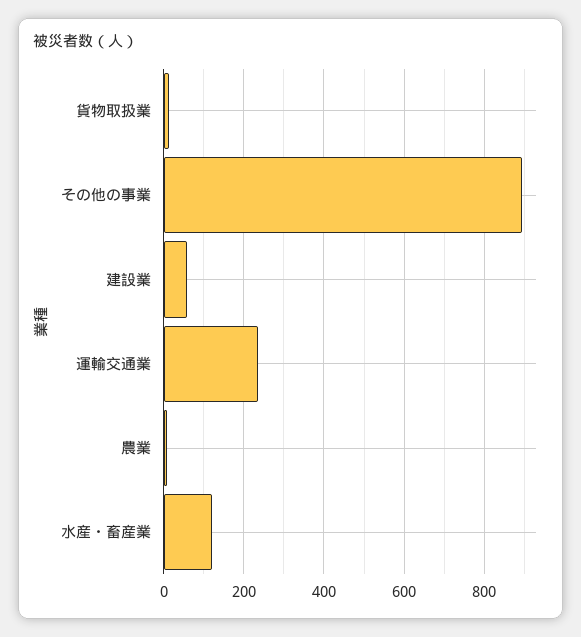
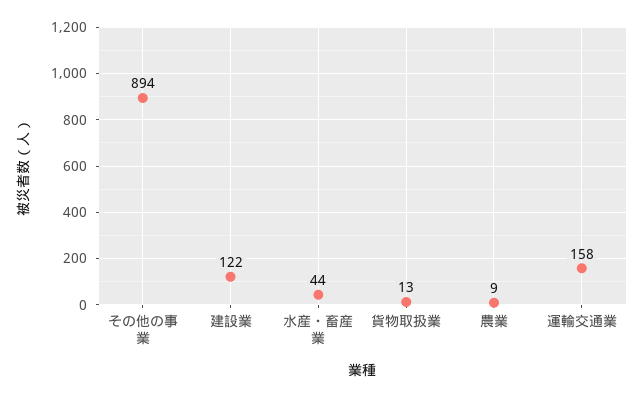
  {
    "貨物取扱業": 13,
    "その他の事業": 894,
-   "建設業": 60,
+   "建設業": 122,
-   "運輸交通業": 240,
+   "運輸交通業": 158,
    "農業": 9,
-   "水産・畜産業": 120
+   "水産・畜産業": 44
  }

